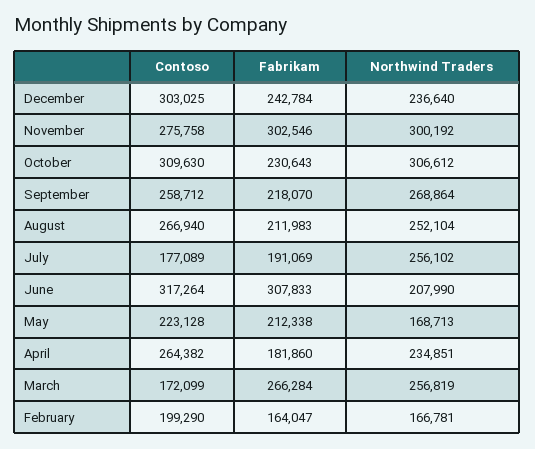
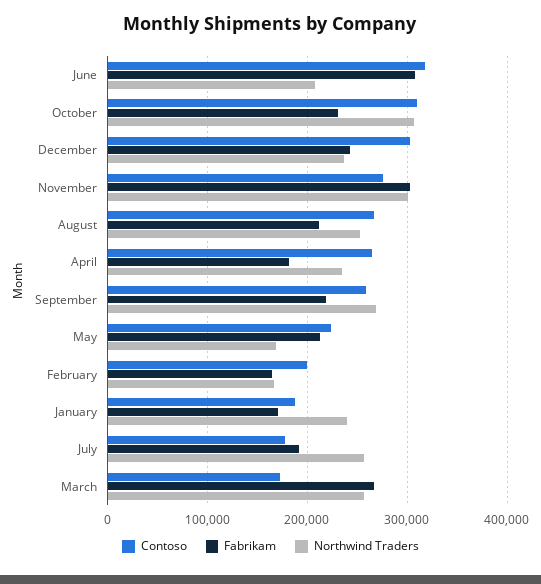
  {
    "Contoso": {
      "December": 303025,
      "November": 275758,
      "October": 309630,
      "September": 258712,
      "August": 266940,
      "July": 177089,
      "June": 317264,
      "May": 223128,
      "April": 264382,
      "March": 172099,
-     "February": 199290
+     "February": 199290,
+     "January": 190000
    },
    "Fabrikam": {
      "December": 242784,
      "November": 302546,
      "October": 230643,
      "September": 218070,
      "August": 211983,
      "July": 191069,
      "June": 307833,
      "May": 212338,
      "April": 181860,
      "March": 266284,
-     "February": 164047
+     "February": 164047,
+     "January": 170000
    },
    "Northwind Traders": {
      "December": 236640,
      "November": 300192,
      "October": 306612,
      "September": 268864,
      "August": 252104,
      "July": 256102,
      "June": 207990,
      "May": 168713,
      "April": 234851,
      "March": 256819,
-     "February": 166781
+     "February": 166781,
+     "January": 240000
    }
  }

